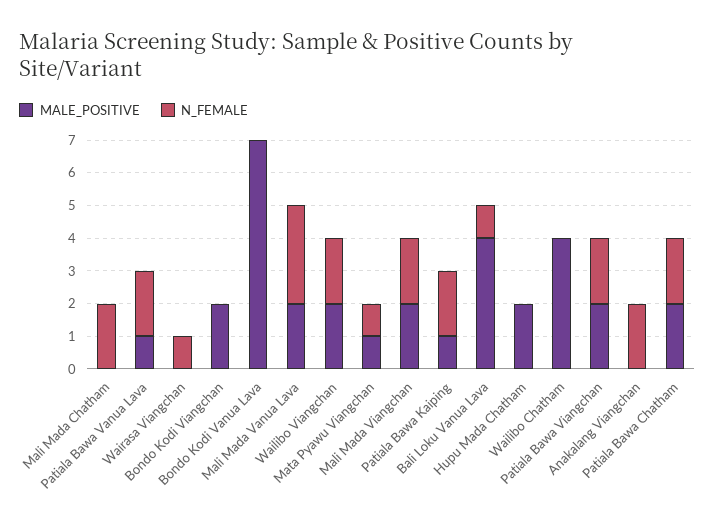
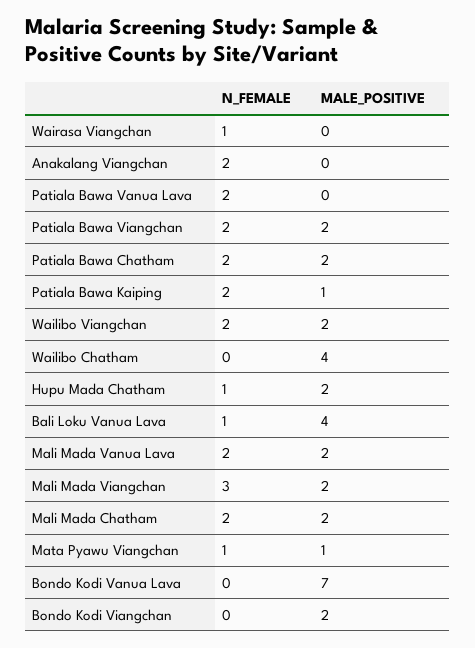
  {
    "MALE_POSITIVE": {
-     "Mali Mada Chatham": 0,
+     "Mali Mada Chatham": 2,
-     "Patiala Bawa Vanua Lava": 1,
+     "Patiala Bawa Vanua Lava": 0,
      "Wairasa Viangchan": 0,
      "Bondo Kodi Viangchan": 2,
      "Bondo Kodi Vanua Lava": 7,
      "Mali Mada Vanua Lava": 2,
      "Wailibo Viangchan": 2,
      "Mata Pyawu Viangchan": 1,
      "Mali Mada Viangchan": 2,
      "Patiala Bawa Kaiping": 1,
      "Bali Loku Vanua Lava": 4,
      "Hupu Mada Chatham": 2,
      "Wailibo Chatham": 4,
      "Patiala Bawa Viangchan": 2,
      "Anakalang Viangchan": 0,
      "Patiala Bawa Chatham": 2
    },
    "N_FEMALE": {
      "Mali Mada Chatham": 2,
      "Patiala Bawa Vanua Lava": 2,
      "Wairasa Viangchan": 1,
      "Bondo Kodi Viangchan": 0,
      "Bondo Kodi Vanua Lava": 0,
-     "Mali Mada Vanua Lava": 3,
+     "Mali Mada Vanua Lava": 2,
      "Wailibo Viangchan": 2,
      "Mata Pyawu Viangchan": 1,
-     "Mali Mada Viangchan": 2,
+     "Mali Mada Viangchan": 3,
      "Patiala Bawa Kaiping": 2,
      "Bali Loku Vanua Lava": 1,
-     "Hupu Mada Chatham": 0,
+     "Hupu Mada Chatham": 1,
      "Wailibo Chatham": 0,
      "Patiala Bawa Viangchan": 2,
      "Anakalang Viangchan": 2,
      "Patiala Bawa Chatham": 2
    }
  }

